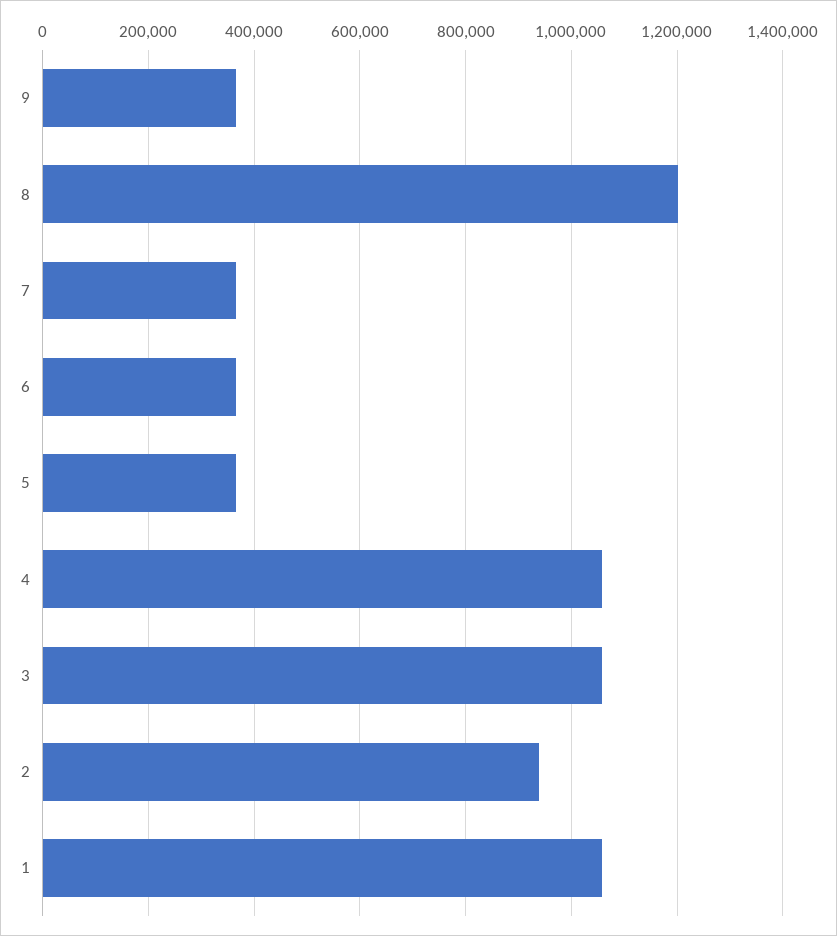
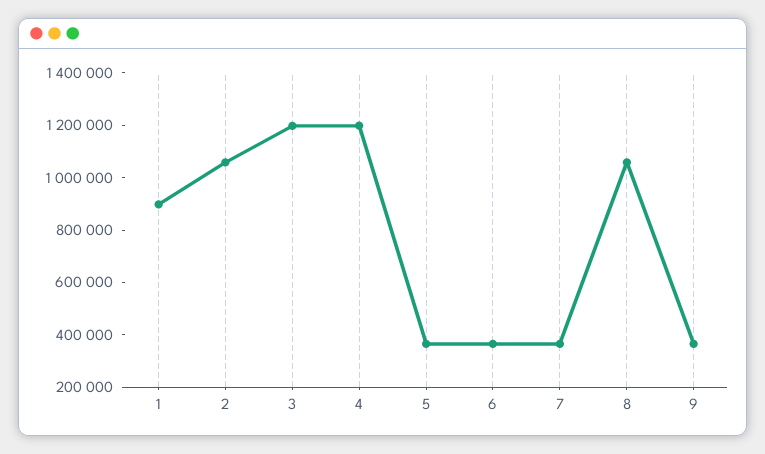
  {
    "9": 360000,
-   "8": 1200000,
+   "8": 1050000,
    "7": 360000,
    "6": 360000,
    "5": 360000,
-   "4": 1060000,
+   "4": 1200000,
-   "3": 1060000,
+   "3": 1200000,
-   "2": 940000,
+   "2": 1050000,
-   "1": 1060000
+   "1": 900000
  }

